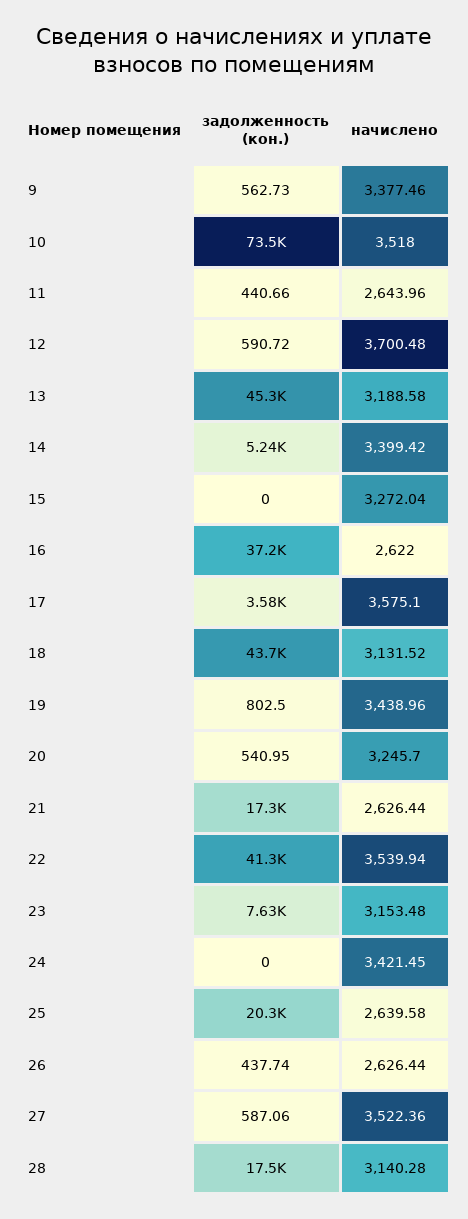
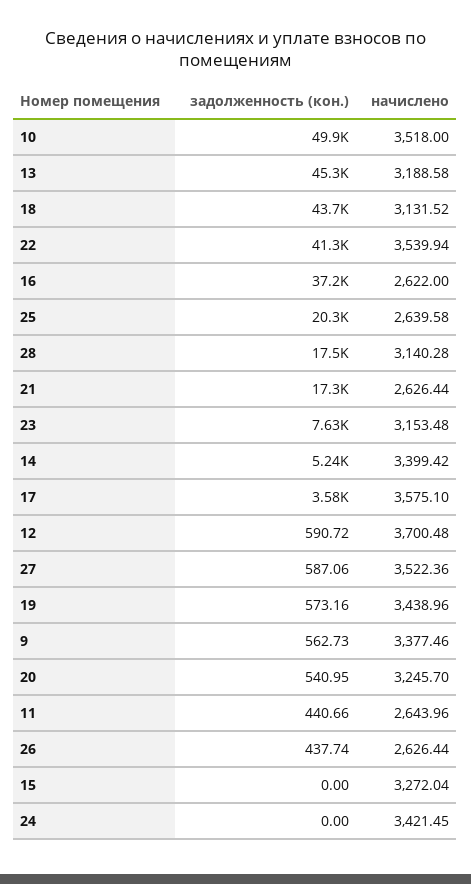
  {
    "задолженность (кон.)": {
      "9": 562.73,
-     "10": 73500,
+     "10": 49900,
      "11": 440.66,
      "12": 590.72,
      "13": 45300,
      "14": 5240,
      "15": 0,
      "16": 37200,
      "17": 3580,
      "18": 43700,
-     "19": 802.5,
+     "19": 573.16,
      "20": 540.95,
      "21": 17300,
      "22": 41300,
      "23": 7630,
      "24": 0,
      "25": 20300,
      "26": 437.74,
      "27": 587.06,
      "28": 17500
    },
    "начислено": {
      "9": 3377.46,
      "10": 3518,
      "11": 2643.96,
      "12": 3700.48,
      "13": 3188.58,
      "14": 3399.42,
      "15": 3272.04,
      "16": 2622,
      "17": 3575.1,
      "18": 3131.52,
      "19": 3438.96,
      "20": 3245.7,
      "21": 2626.44,
      "22": 3539.94,
      "23": 3153.48,
      "24": 3421.45,
      "25": 2639.58,
      "26": 2626.44,
      "27": 3522.36,
      "28": 3140.28
    }
  }

